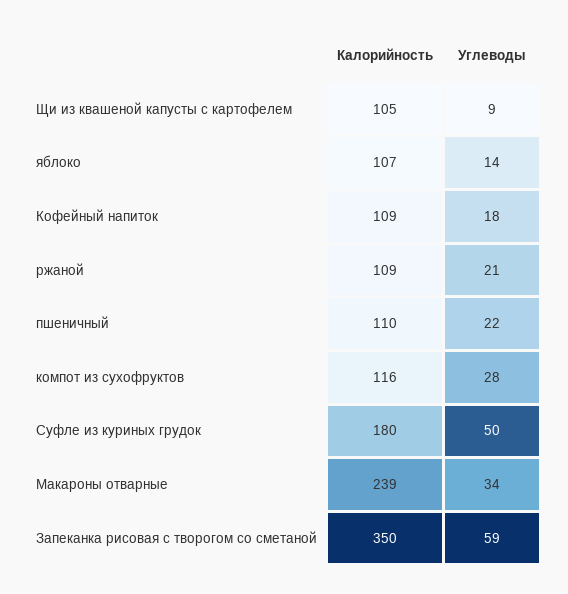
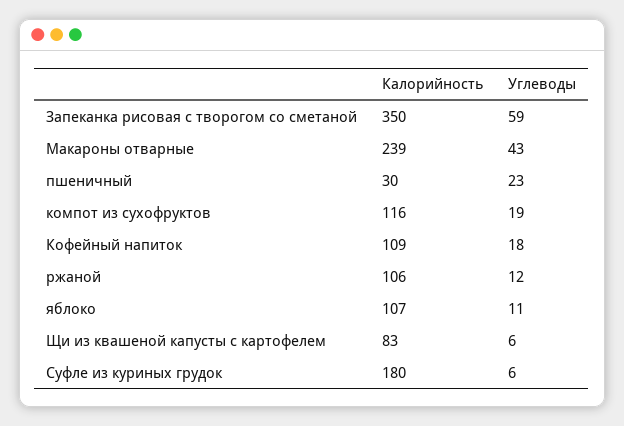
  {
    "Калорийность": {
-     "Щи из квашеной капусты с картофелем": 105,
+     "Щи из квашеной капусты с картофелем": 83,
      "яблоко": 107,
      "Кофейный напиток": 109,
-     "ржаной": 109,
+     "ржаной": 106,
-     "пшеничный": 110,
+     "пшеничный": 30,
      "компот из сухофруктов": 116,
      "Суфле из куриных грудок": 180,
      "Макароны отварные": 239,
      "Запеканка рисовая с творогом со сметаной": 350
    },
    "Углеводы": {
-     "Щи из квашеной капусты с картофелем": 9,
+     "Щи из квашеной капусты с картофелем": 6,
-     "яблоко": 14,
+     "яблоко": 11,
      "Кофейный напиток": 18,
-     "ржаной": 21,
+     "ржаной": 12,
-     "пшеничный": 22,
+     "пшеничный": 23,
-     "компот из сухофруктов": 28,
+     "компот из сухофруктов": 19,
-     "Суфле из куриных грудок": 50,
+     "Суфле из куриных грудок": 6,
-     "Макароны отварные": 34,
+     "Макароны отварные": 43,
      "Запеканка рисовая с творогом со сметаной": 59
    }
  }

